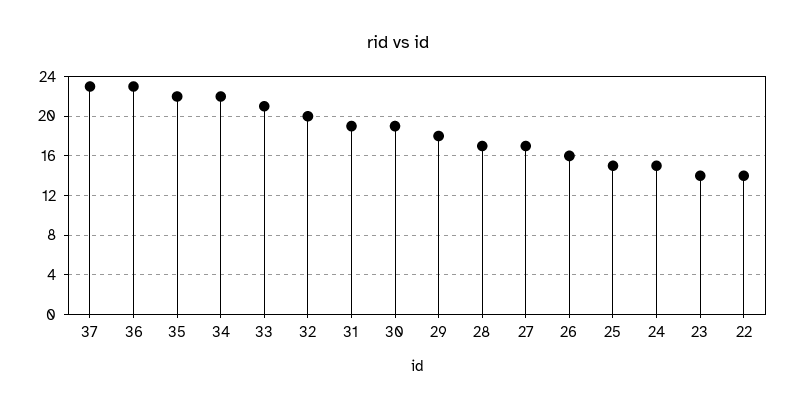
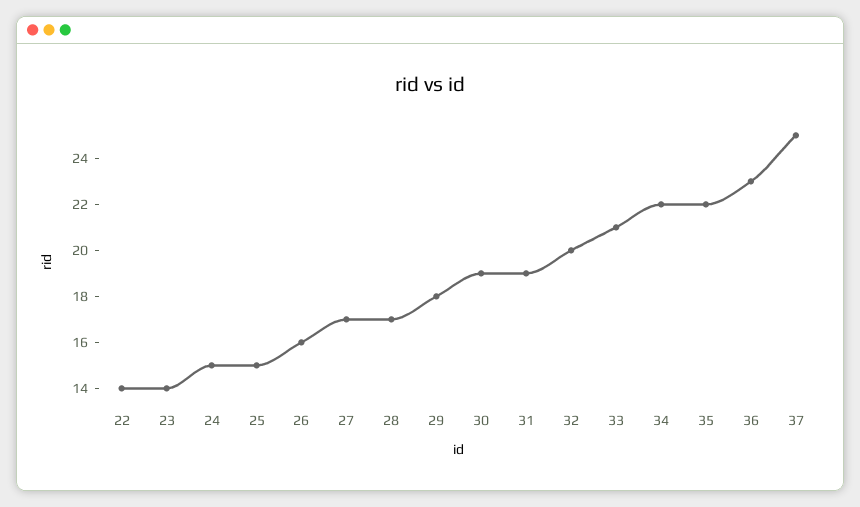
  {
-   "37": 23,
+   "37": 25,
    "36": 23,
    "35": 22,
    "34": 22,
    "33": 21,
    "32": 20,
    "31": 19,
    "30": 19,
    "29": 18,
    "28": 17,
    "27": 17,
    "26": 16,
    "25": 15,
    "24": 15,
    "23": 14,
    "22": 14
  }

